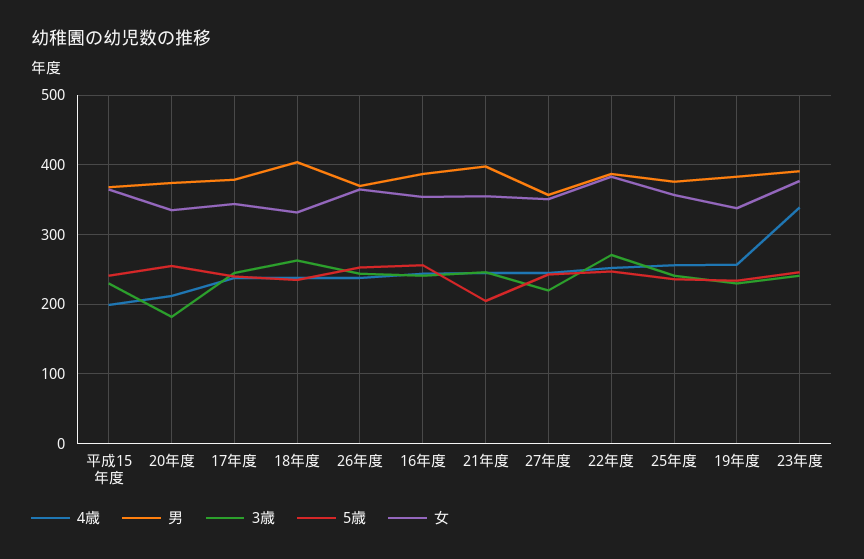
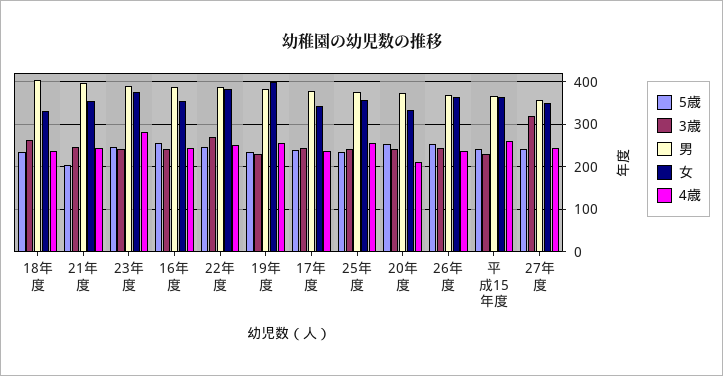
  {
    "4歳": {
-     "平成15年度": 200,
+     "平成15年度": 260,
      "20年度": 210,
      "17年度": 240,
      "18年度": 240,
      "26年度": 240,
      "16年度": 240,
      "21年度": 250,
      "27年度": 250,
      "22年度": 250,
      "25年度": 260,
      "19年度": 260,
-     "23年度": 340
+     "23年度": 280
    },
    "男": {
      "平成15年度": 370,
      "20年度": 370,
      "17年度": 380,
      "18年度": 400,
      "26年度": 370,
      "16年度": 390,
      "21年度": 400,
      "27年度": 360,
      "22年度": 390,
      "25年度": 380,
      "19年度": 380,
      "23年度": 390
    },
    "3歳": {
      "平成15年度": 230,
-     "20年度": 180,
+     "20年度": 240,
      "17年度": 250,
      "18年度": 260,
      "26年度": 240,
      "16年度": 240,
      "21年度": 250,
-     "27年度": 220,
+     "27年度": 320,
      "22年度": 270,
      "25年度": 240,
      "19年度": 230,
      "23年度": 240
    },
    "5歳": {
      "平成15年度": 240,
      "20年度": 260,
      "17年度": 240,
      "18年度": 240,
      "26年度": 250,
      "16年度": 260,
      "21年度": 210,
      "27年度": 240,
      "22年度": 250,
      "25年度": 240,
      "19年度": 230,
      "23年度": 250
    },
    "女": {
      "平成15年度": 370,
      "20年度": 340,
      "17年度": 340,
      "18年度": 330,
      "26年度": 370,
      "16年度": 350,
      "21年度": 360,
      "27年度": 350,
      "22年度": 380,
      "25年度": 360,
-     "19年度": 340,
+     "19年度": 400,
      "23年度": 380
    }
  }

